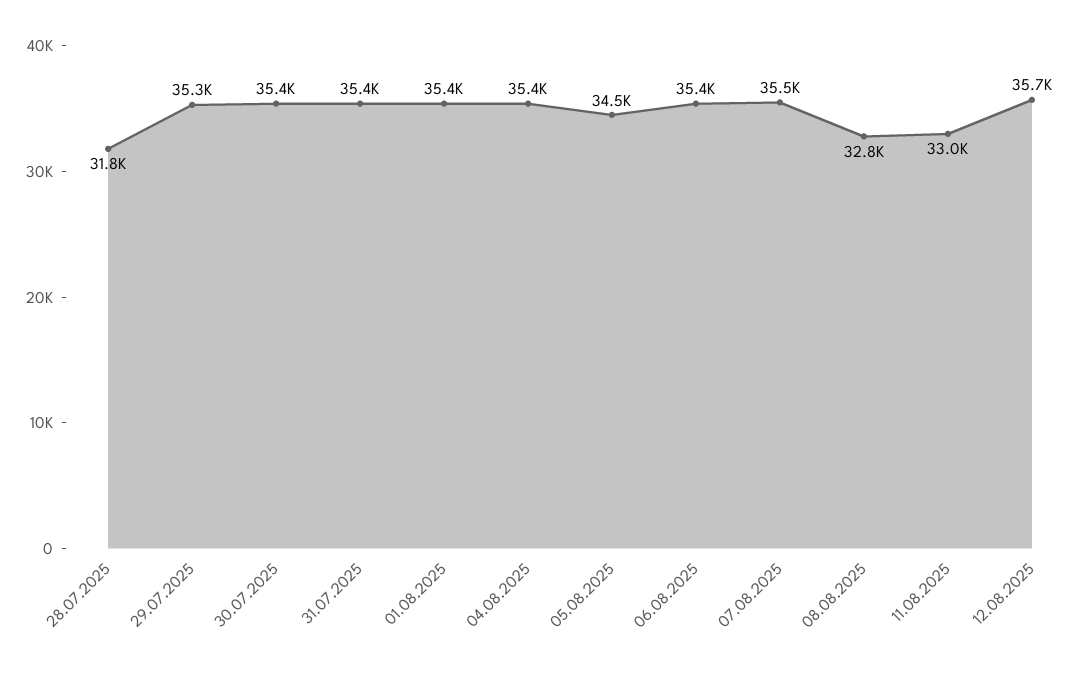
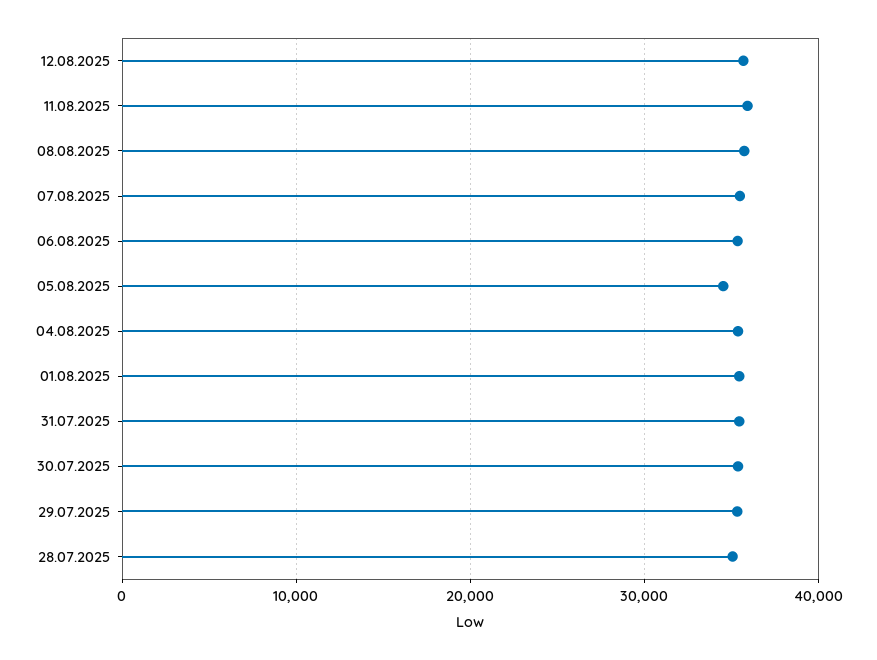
  {
-   "28.07.2025": 31800,
+   "28.07.2025": 35000,
    "29.07.2025": 35300,
    "30.07.2025": 35400,
    "31.07.2025": 35400,
    "01.08.2025": 35400,
    "04.08.2025": 35400,
    "05.08.2025": 34500,
    "06.08.2025": 35400,
    "07.08.2025": 35500,
-   "08.08.2025": 32800,
+   "08.08.2025": 36000,
-   "11.08.2025": 33000,
+   "11.08.2025": 36000,
    "12.08.2025": 35700
  }

